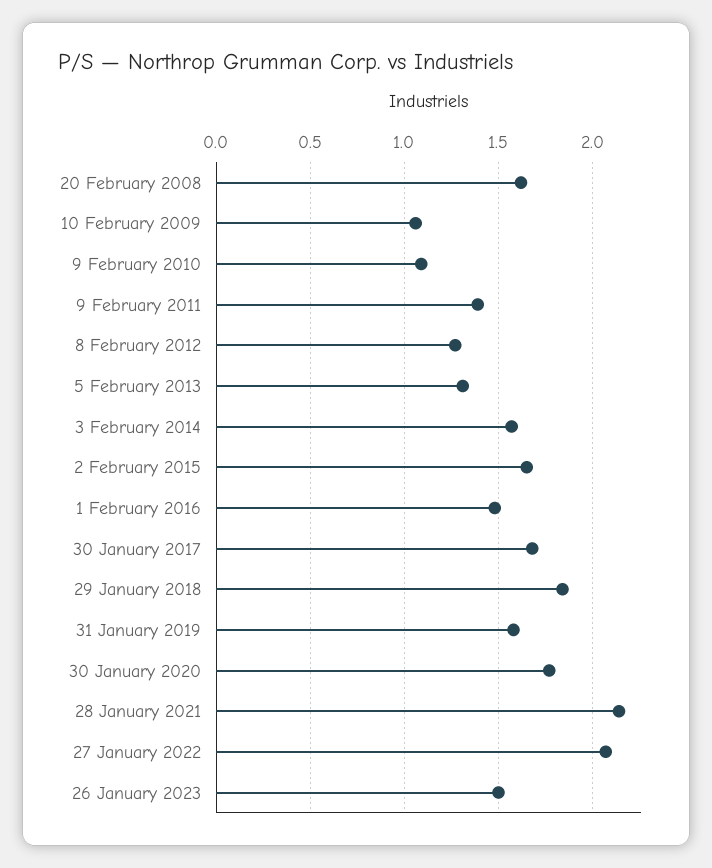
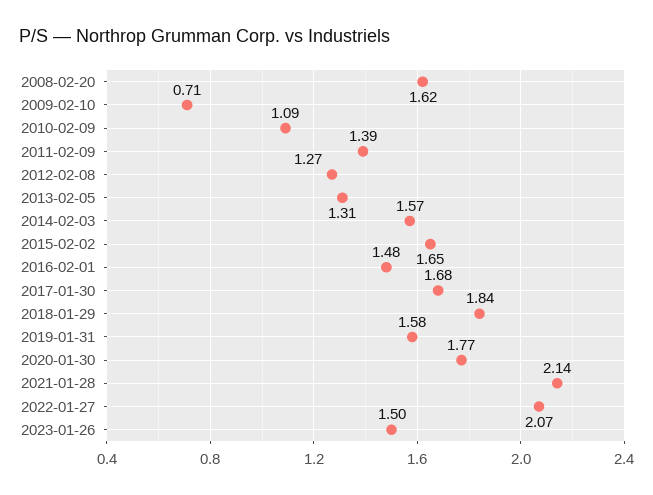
  {
    "20 February 2008": 1.62,
-   "10 February 2009": 1.05,
+   "10 February 2009": 0.71,
    "9 February 2010": 1.09,
    "9 February 2011": 1.39,
    "8 February 2012": 1.27,
    "5 February 2013": 1.31,
    "3 February 2014": 1.57,
    "2 February 2015": 1.65,
    "1 February 2016": 1.48,
    "30 January 2017": 1.68,
    "29 January 2018": 1.84,
    "31 January 2019": 1.58,
    "30 January 2020": 1.77,
    "28 January 2021": 2.14,
    "27 January 2022": 2.07,
    "26 January 2023": 1.5
  }

